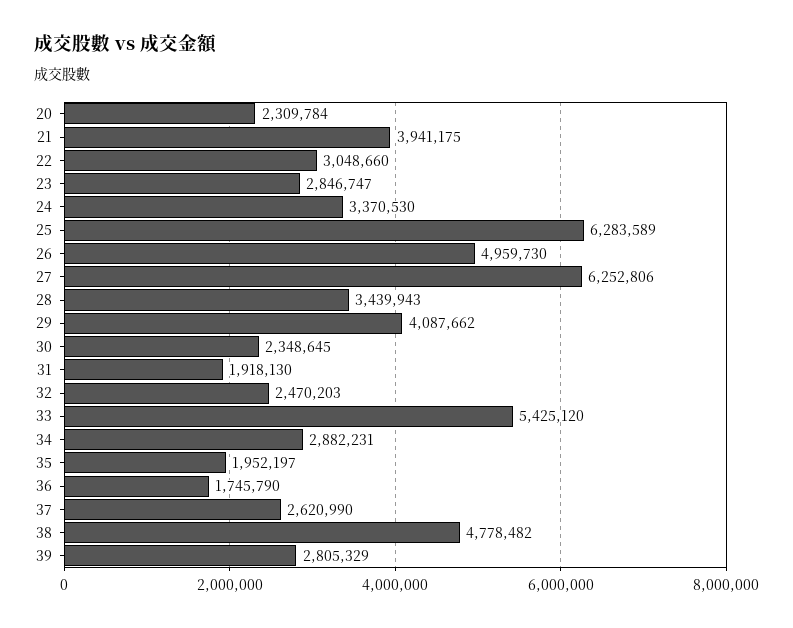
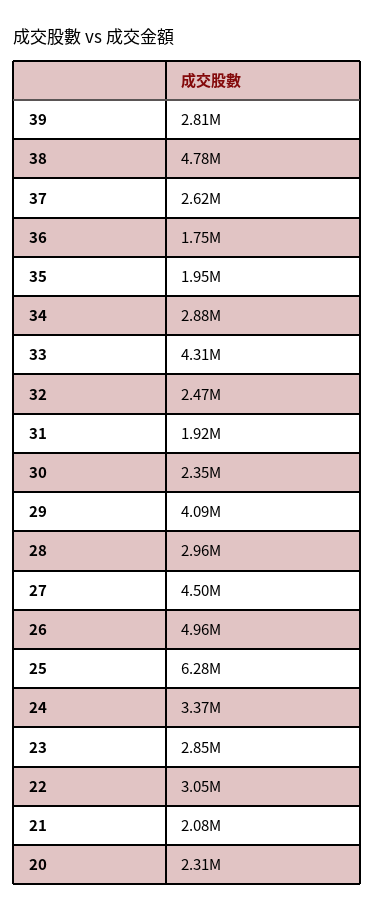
  {
    "20": 2309784,
-   "21": 3941175,
+   "21": 2080000,
    "22": 3048660,
    "23": 2846747,
    "24": 3370530,
    "25": 6283589,
    "26": 4959730,
-   "27": 6252806,
+   "27": 4500000,
-   "28": 3439943,
+   "28": 2960000,
    "29": 4087662,
    "30": 2348645,
    "31": 1918130,
    "32": 2470203,
-   "33": 5425120,
+   "33": 4310000,
    "34": 2882231,
    "35": 1952197,
    "36": 1745790,
    "37": 2620990,
    "38": 4778482,
    "39": 2805329
  }

